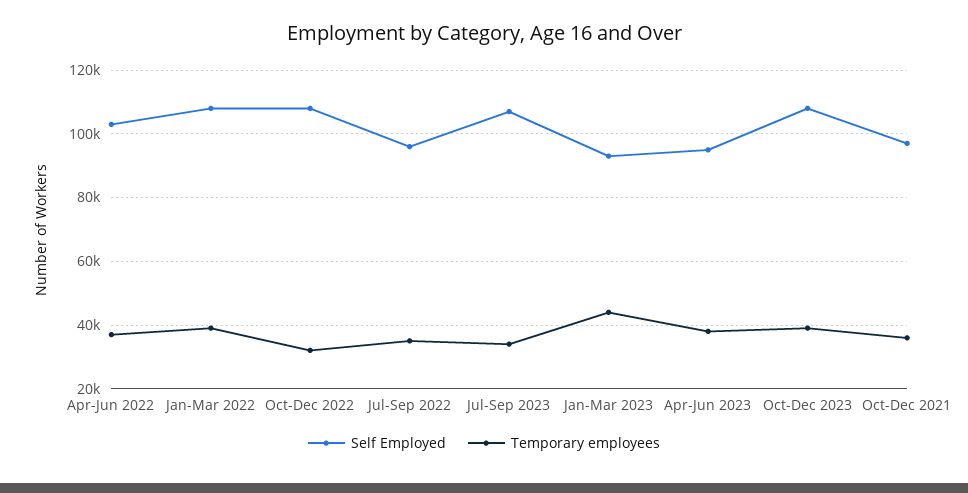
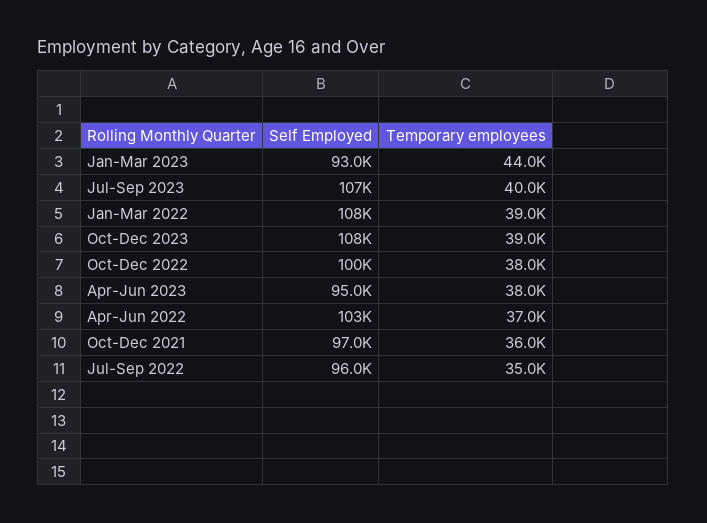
  {
    "Self Employed": {
      "Apr-Jun 2022": 103000,
      "Jan-Mar 2022": 108000,
-     "Oct-Dec 2022": 108000,
+     "Oct-Dec 2022": 100000,
      "Jul-Sep 2022": 96000,
      "Jul-Sep 2023": 107000,
      "Jan-Mar 2023": 93000,
      "Apr-Jun 2023": 95000,
      "Oct-Dec 2023": 108000,
      "Oct-Dec 2021": 97000
    },
    "Temporary employees": {
      "Apr-Jun 2022": 37000,
      "Jan-Mar 2022": 39000,
-     "Oct-Dec 2022": 32000,
+     "Oct-Dec 2022": 38000,
      "Jul-Sep 2022": 35000,
-     "Jul-Sep 2023": 34000,
+     "Jul-Sep 2023": 40000,
      "Jan-Mar 2023": 44000,
      "Apr-Jun 2023": 38000,
      "Oct-Dec 2023": 39000,
      "Oct-Dec 2021": 36000
    }
  }

